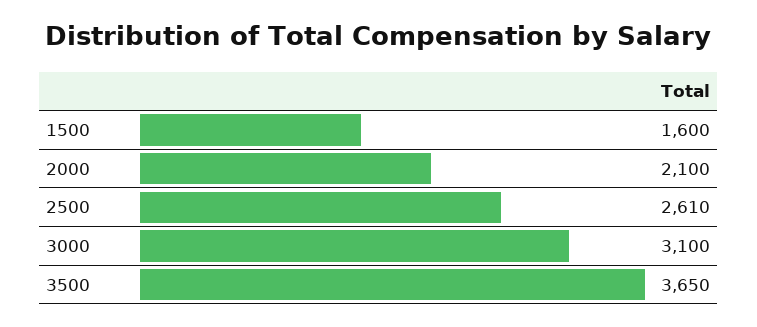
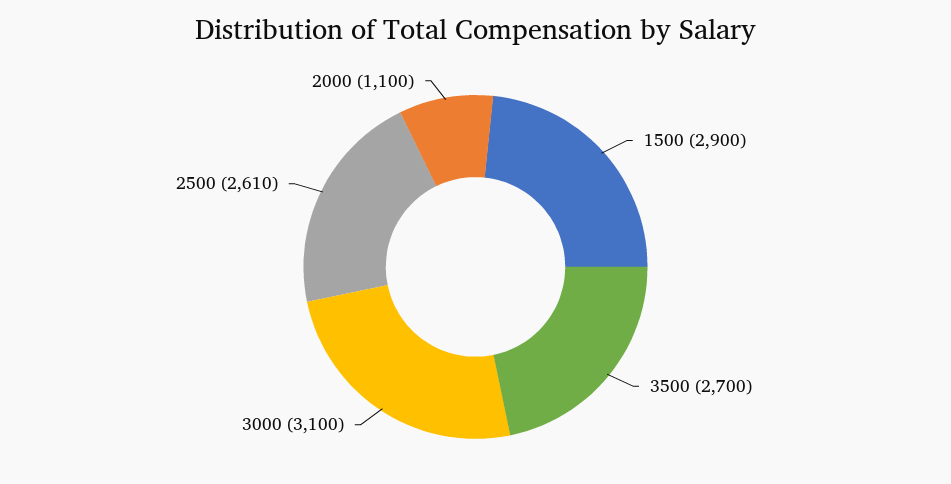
  {
-   "1500": 1600,
+   "1500": 2900,
-   "2000": 2100,
+   "2000": 1100,
    "2500": 2610,
    "3000": 3100,
-   "3500": 3650
+   "3500": 2700
  }

